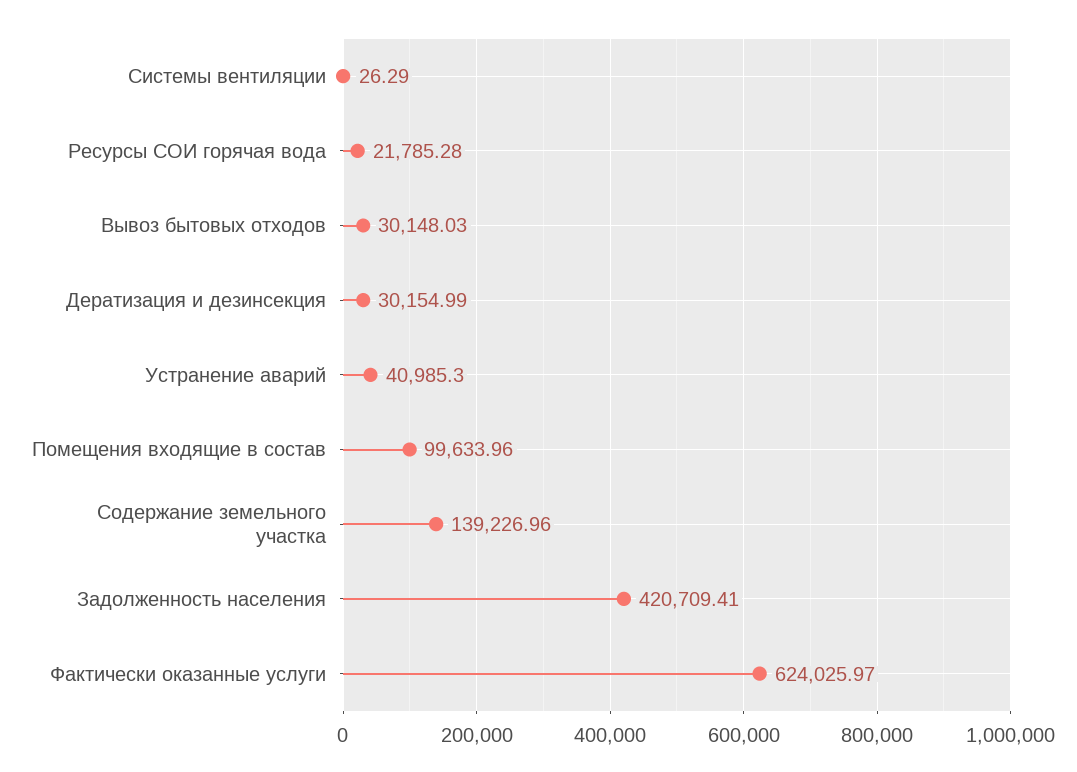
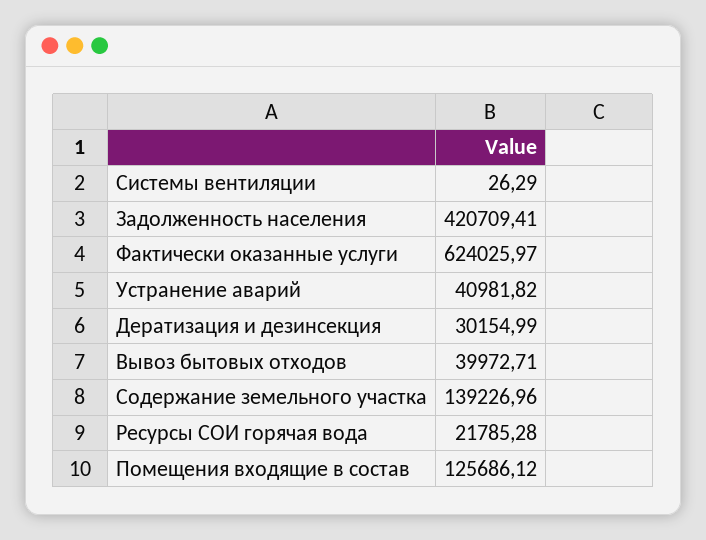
  {
    "Системы вентиляции": 26.29,
    "Ресурсы СОИ горячая вода": 21785.28,
-   "Вывоз бытовых отходов": 30148.03,
+   "Вывоз бытовых отходов": 39972.71,
    "Дератизация и дезинсекция": 30154.99,
-   "Устранение аварий": 40985.3,
+   "Устранение аварий": 40981.82,
-   "Помещения входящие в состав": 99633.96,
+   "Помещения входящие в состав": 125686.12,
    "Содержание земельного участка": 139226.96,
    "Задолженность населения": 420709.41,
    "Фактически оказанные услуги": 624025.97
  }

